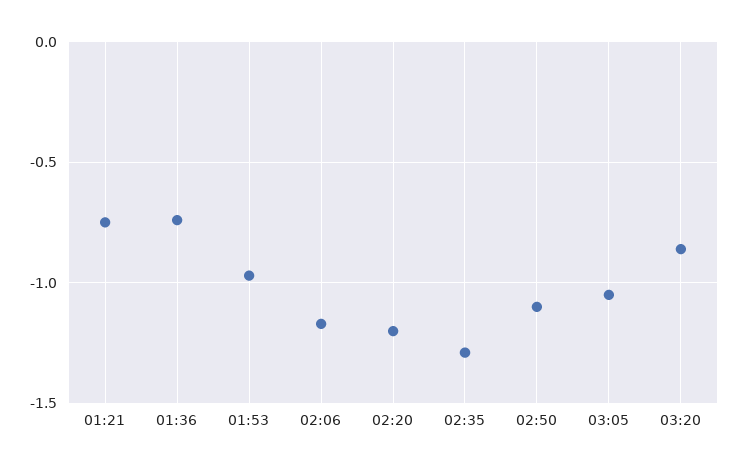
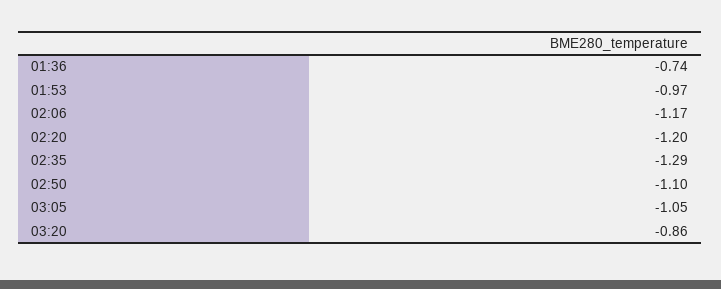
  {
-   "01:21": -0.75,
    "01:36": -0.74,
    "01:53": -0.97,
    "02:06": -1.17,
    "02:20": -1.2,
    "02:35": -1.29,
    "02:50": -1.1,
    "03:05": -1.05,
    "03:20": -0.86
  }

